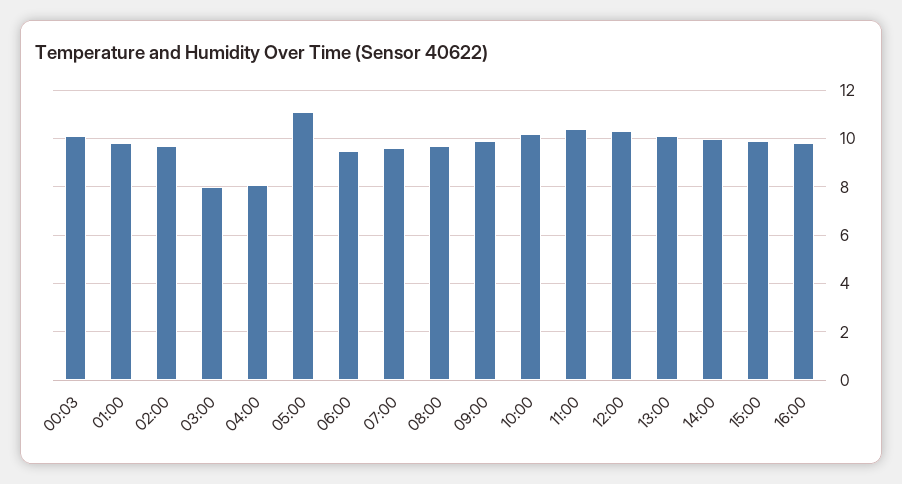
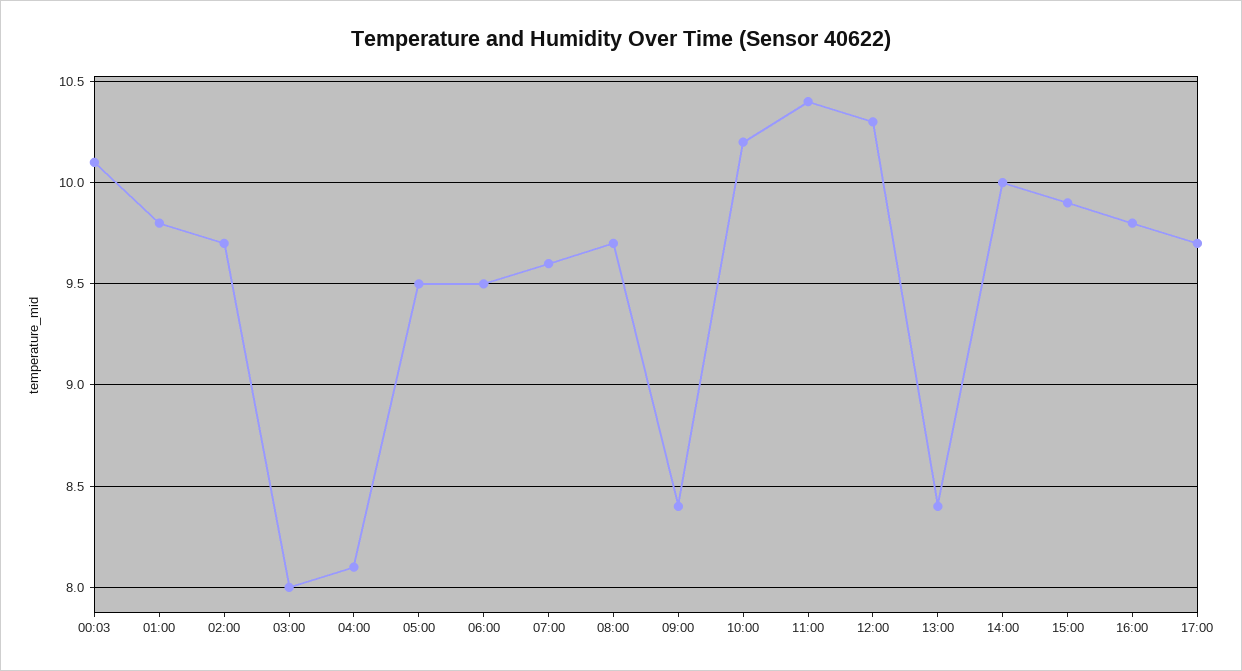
  {
    "00:03": 10.1,
    "01:00": 9.8,
    "02:00": 9.7,
    "03:00": 8,
    "04:00": 8.1,
-   "05:00": 11,
+   "05:00": 9.5,
    "06:00": 9.5,
    "07:00": 9.6,
    "08:00": 9.7,
-   "09:00": 10,
+   "09:00": 8.4,
    "10:00": 10.2,
    "11:00": 10.4,
    "12:00": 10.3,
-   "13:00": 10,
+   "13:00": 8.4,
    "14:00": 10,
    "15:00": 9.9,
-   "16:00": 9.8
+   "16:00": 9.8,
+   "17:00": 9.7
  }

